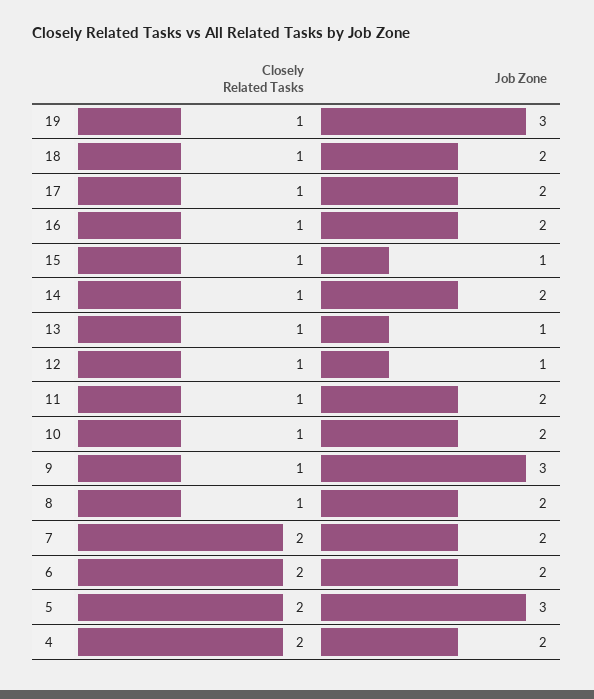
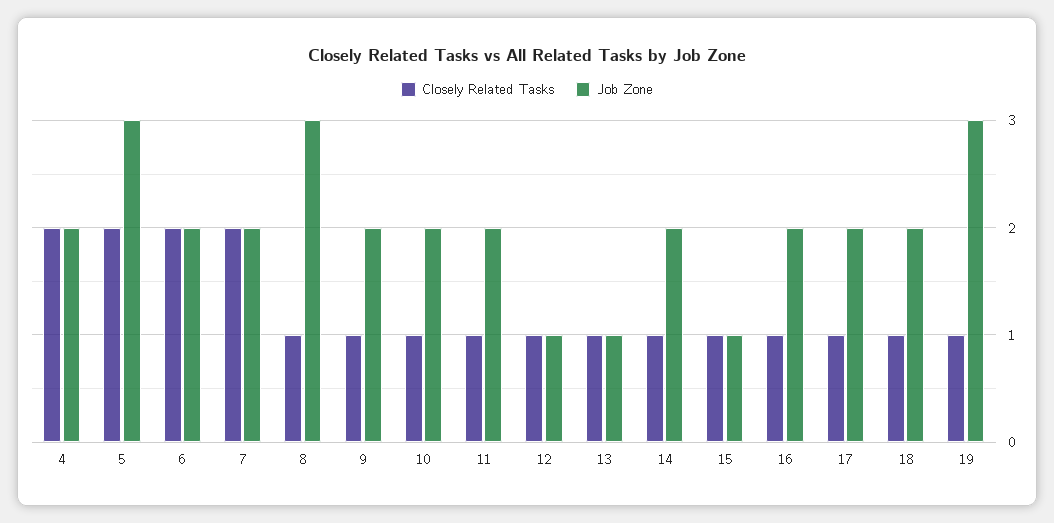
  {
    "Closely Related Tasks": {
      "19": 1,
      "18": 1,
      "17": 1,
      "16": 1,
      "15": 1,
      "14": 1,
      "13": 1,
      "12": 1,
      "11": 1,
      "10": 1,
      "9": 1,
      "8": 1,
      "7": 2,
      "6": 2,
      "5": 2,
      "4": 2
    },
    "Job Zone": {
      "19": 3,
      "18": 2,
      "17": 2,
      "16": 2,
      "15": 1,
      "14": 2,
      "13": 1,
      "12": 1,
      "11": 2,
      "10": 2,
-     "9": 3,
+     "9": 2,
-     "8": 2,
+     "8": 3,
      "7": 2,
      "6": 2,
      "5": 3,
      "4": 2
    }
  }

